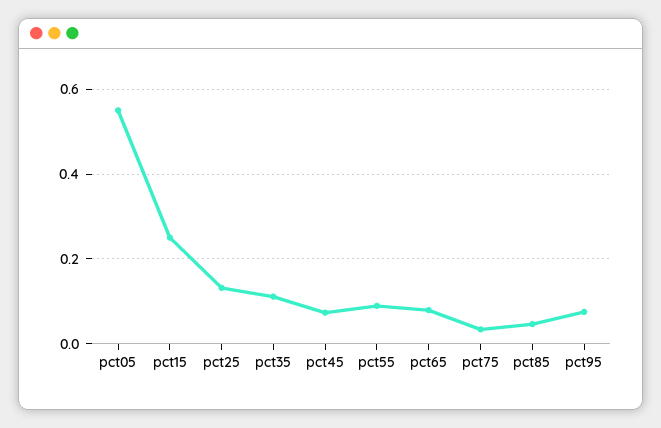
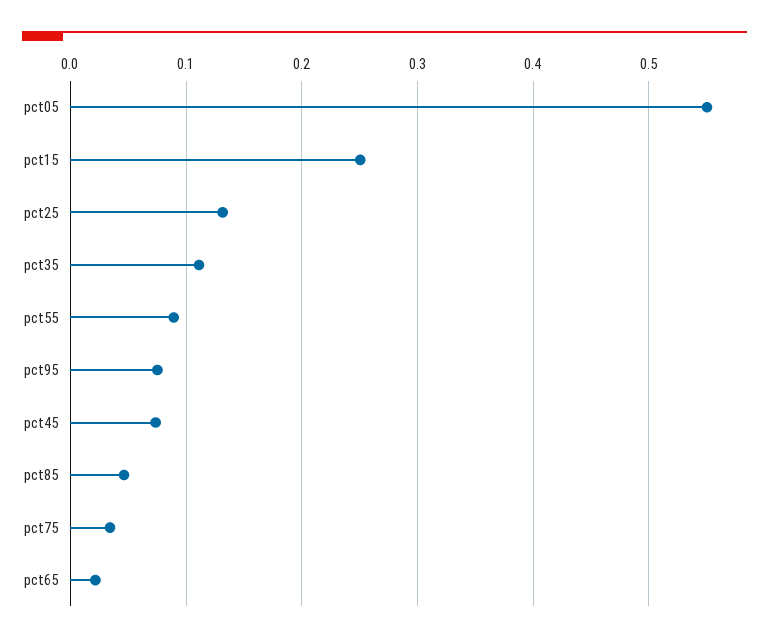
  {
    "pct05": 0.55,
    "pct15": 0.25,
    "pct25": 0.13,
    "pct35": 0.11,
    "pct45": 0.07,
    "pct55": 0.09,
-   "pct65": 0.08,
+   "pct65": 0.02,
    "pct75": 0.03,
    "pct85": 0.05,
    "pct95": 0.08
  }

